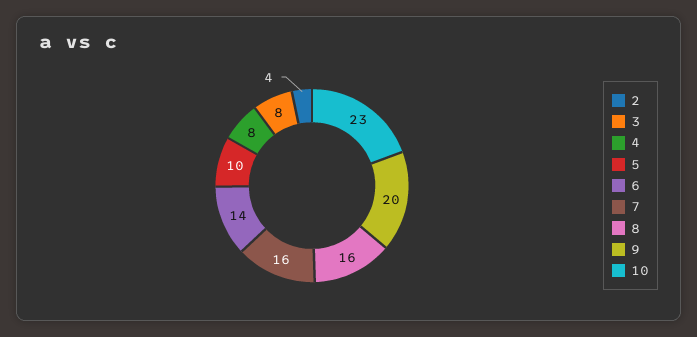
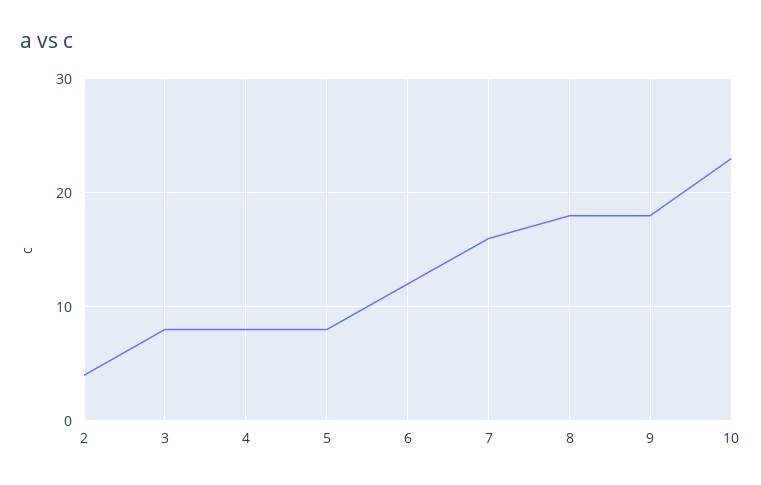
  {
    "2": 4,
    "3": 8,
    "4": 8,
-   "5": 10,
+   "5": 8,
-   "6": 14,
+   "6": 12,
    "7": 16,
-   "8": 16,
+   "8": 18,
-   "9": 20,
+   "9": 18,
    "10": 23
  }

